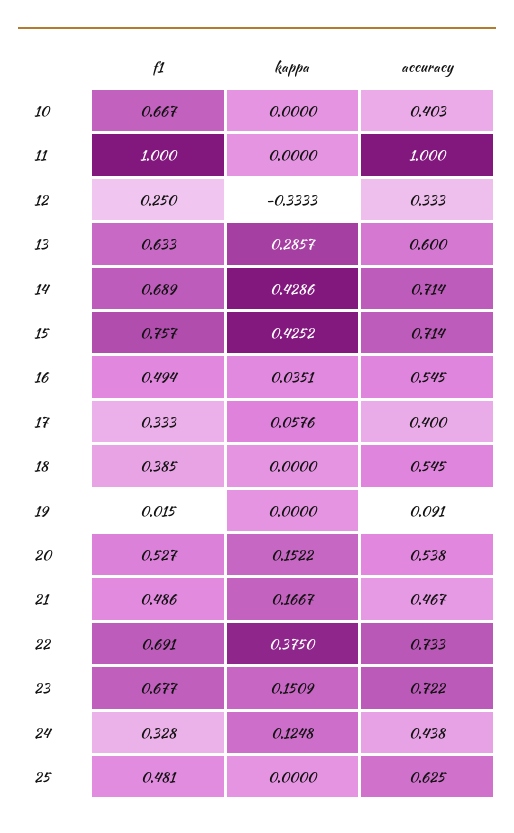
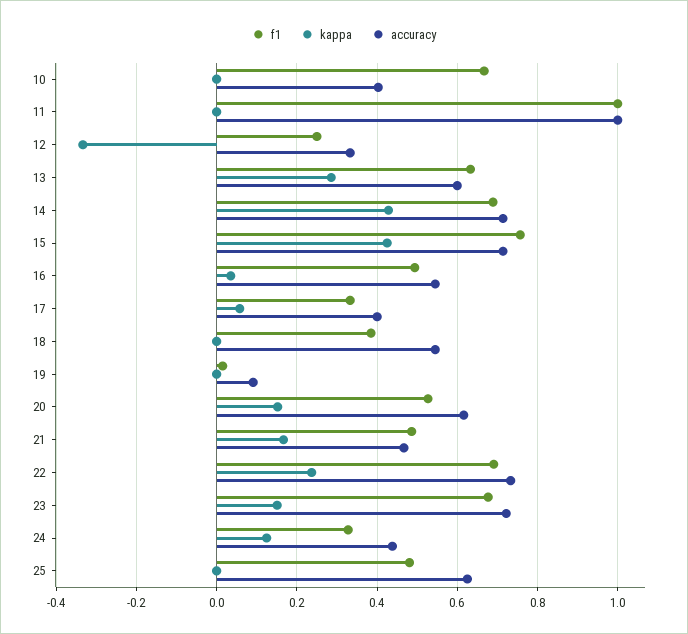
  {
    "f1": {
      "10": 0.667,
      "11": 1,
      "12": 0.25,
      "13": 0.633,
      "14": 0.689,
      "15": 0.757,
      "16": 0.494,
      "17": 0.333,
      "18": 0.385,
      "19": 0.015,
      "20": 0.527,
      "21": 0.486,
      "22": 0.691,
      "23": 0.677,
      "24": 0.328,
      "25": 0.481
    },
    "kappa": {
      "10": 0,
      "11": 0,
      "12": -0.3333,
      "13": 0.2857,
      "14": 0.4286,
      "15": 0.4252,
      "16": 0.0351,
      "17": 0.0576,
      "18": 0,
      "19": 0,
      "20": 0.1522,
      "21": 0.1667,
-     "22": 0.375,
+     "22": 0.24,
      "23": 0.1509,
      "24": 0.1248,
      "25": 0
    },
    "accuracy": {
      "10": 0.403,
      "11": 1,
      "12": 0.333,
      "13": 0.6,
      "14": 0.714,
      "15": 0.714,
      "16": 0.545,
      "17": 0.4,
      "18": 0.545,
      "19": 0.091,
-     "20": 0.538,
+     "20": 0.62,
      "21": 0.467,
      "22": 0.733,
      "23": 0.722,
      "24": 0.438,
      "25": 0.625
    }
  }

